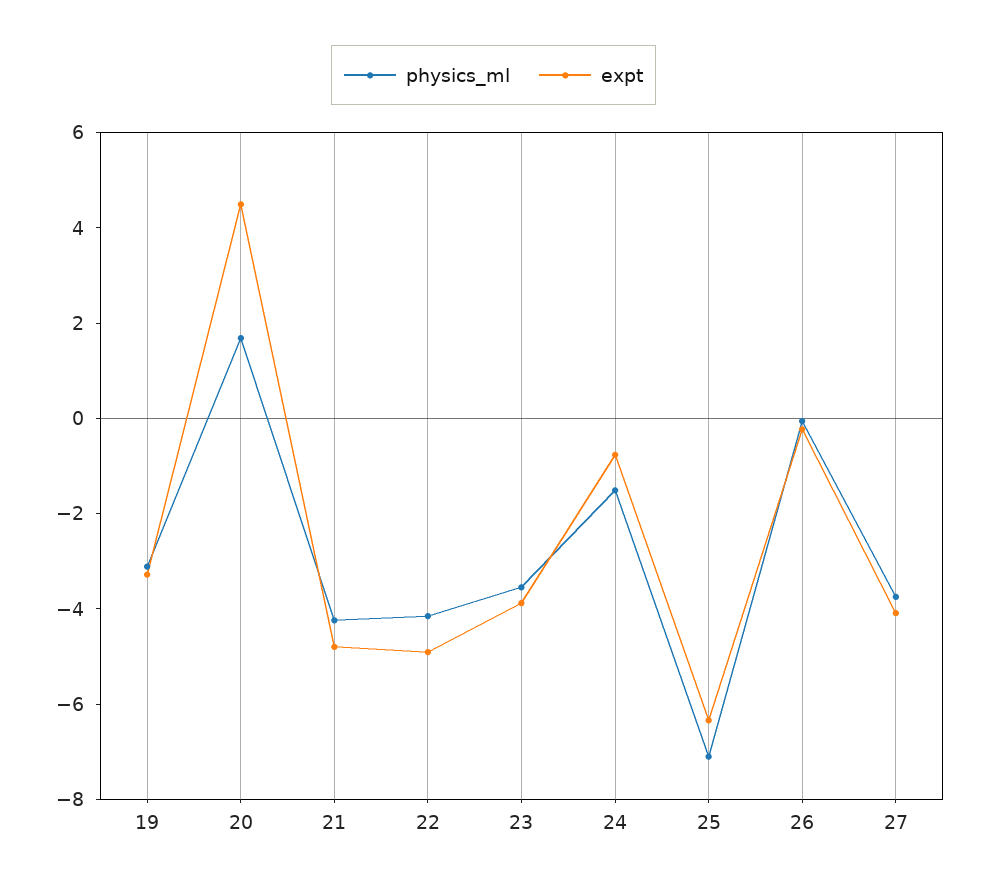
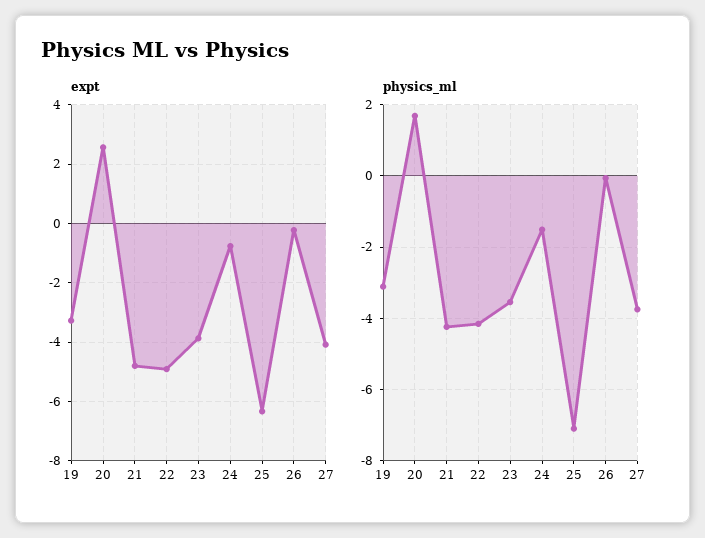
  {
    "physics_ml": {
      "19": -3.2,
      "20": 1.6,
      "21": -4.2,
      "22": -4.2,
      "23": -3.6,
      "24": -1.6,
      "25": -7.2,
      "26": 0,
      "27": -3.8
    },
    "expt": {
      "19": -3.25,
-     "20": 4.5,
+     "20": 2.5,
      "21": -4.75,
      "22": -5,
      "23": -4,
      "24": -0.75,
      "25": -6.25,
      "26": -0.25,
      "27": -4
    }
  }

